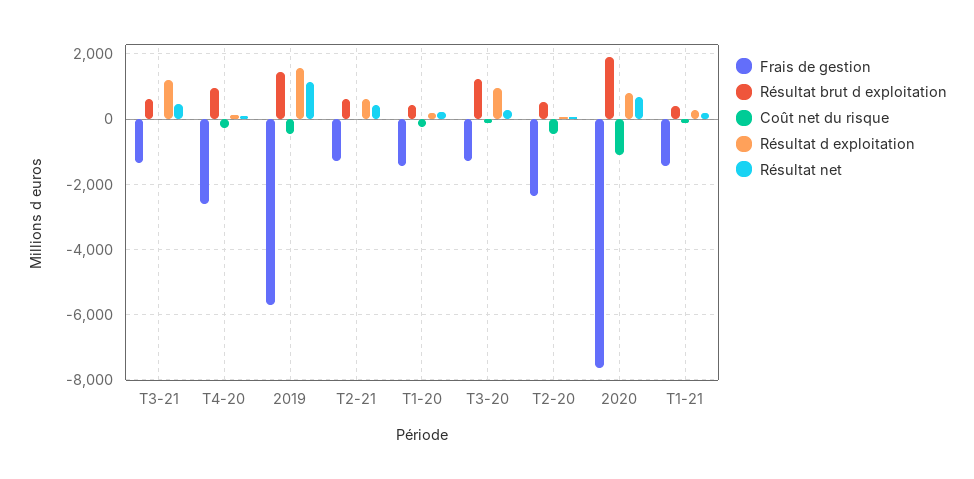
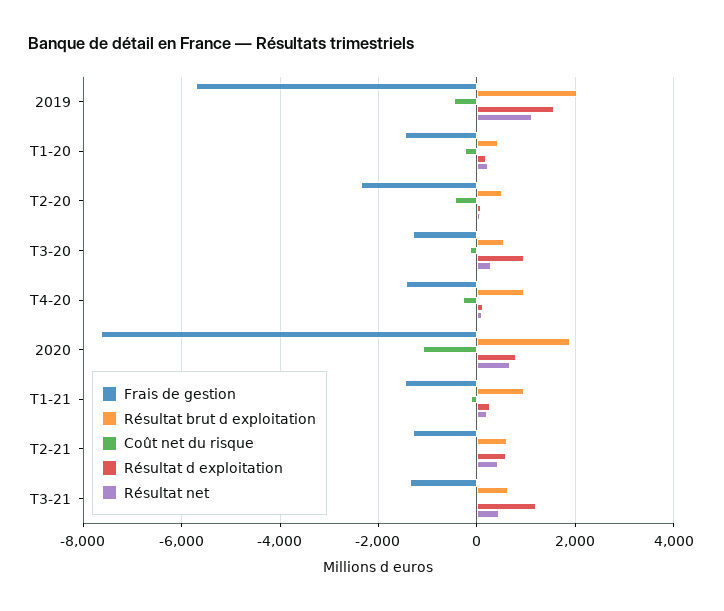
  {
    "Frais de gestion": {
      "T3-21": -1400,
-     "T4-20": -2600,
+     "T4-20": -1400,
      "2019": -5800,
      "T2-21": -1200,
      "T1-20": -1400,
      "T3-20": -1200,
      "T2-20": -2400,
      "2020": -7600,
      "T1-21": -1400
    },
    "Résultat brut d exploitation": {
      "T3-21": 600,
      "T4-20": 1000,
-     "2019": 1400,
+     "2019": 2000,
      "T2-21": 600,
      "T1-20": 400,
-     "T3-20": 1200,
+     "T3-20": 600,
      "T2-20": 600,
      "2020": 1800,
-     "T1-21": 400
+     "T1-21": 1000
    },
    "Coût net du risque": {
      "T3-21": 0,
      "T4-20": -200,
      "2019": -400,
      "T2-21": 0,
      "T1-20": -200,
      "T3-20": -200,
      "T2-20": -400,
      "2020": -1000,
      "T1-21": -200
    },
    "Résultat d exploitation": {
      "T3-21": 1200,
      "T4-20": 200,
      "2019": 1600,
      "T2-21": 600,
      "T1-20": 200,
      "T3-20": 1000,
      "T2-20": 0,
      "2020": 800,
      "T1-21": 200
    },
    "Résultat net": {
      "T3-21": 400,
      "T4-20": 200,
      "2019": 1200,
      "T2-21": 400,
      "T1-20": 200,
      "T3-20": 200,
      "T2-20": 0,
      "2020": 600,
      "T1-21": 200
    }
  }

